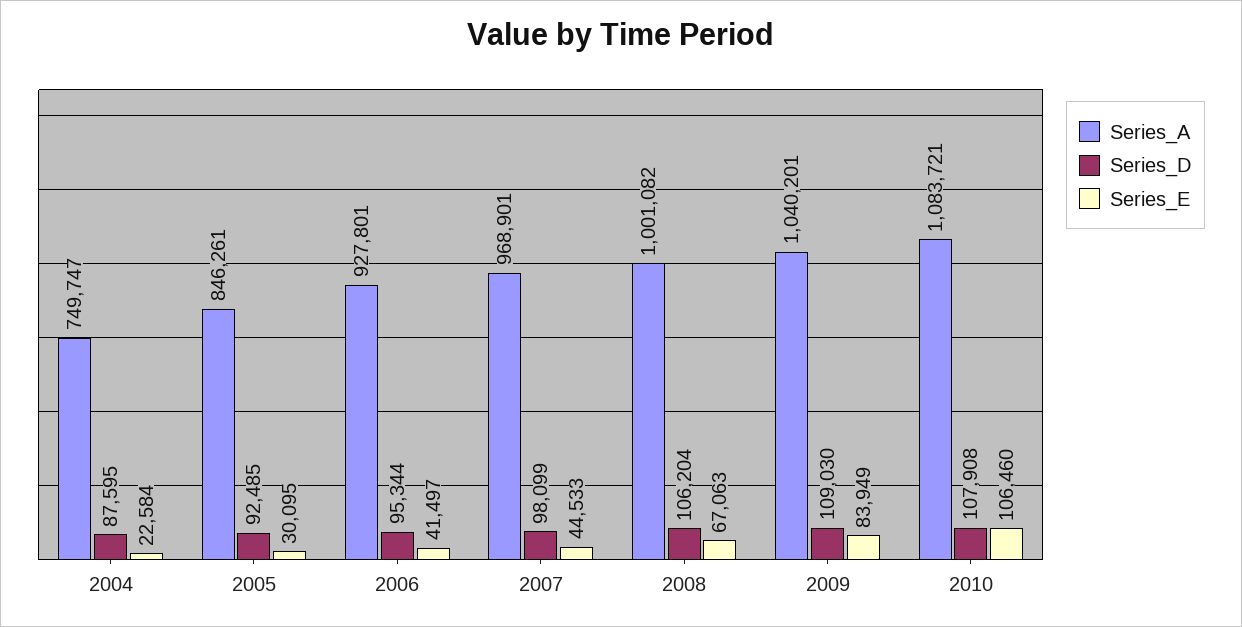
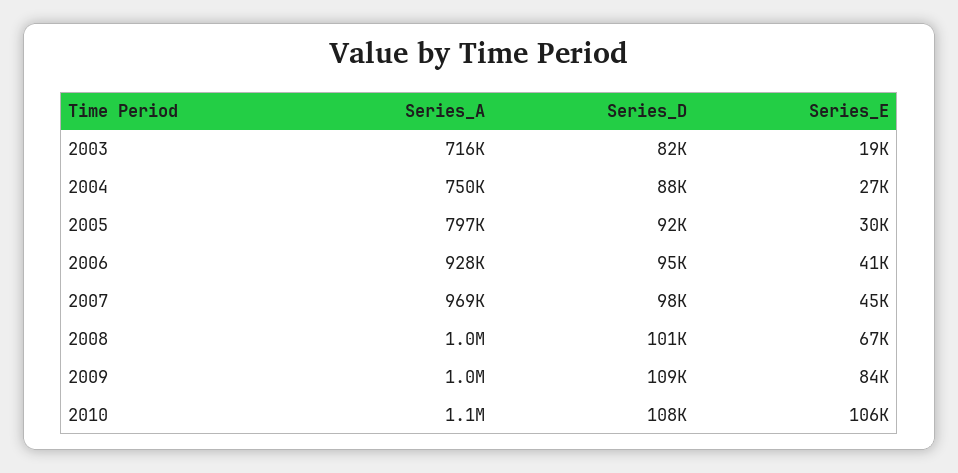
  {
    "Series_A": {
      "2004": 749747,
-     "2005": 846261,
+     "2005": 797000,
      "2006": 927801,
      "2007": 968901,
      "2008": 1001082,
      "2009": 1040201,
-     "2010": 1083721
+     "2010": 1083721,
+     "2003": 716000
    },
    "Series_D": {
      "2004": 87595,
      "2005": 92485,
      "2006": 95344,
      "2007": 98099,
-     "2008": 106204,
+     "2008": 101000,
      "2009": 109030,
-     "2010": 107908
+     "2010": 107908,
+     "2003": 82000
    },
    "Series_E": {
-     "2004": 22584,
+     "2004": 27000,
      "2005": 30095,
      "2006": 41497,
      "2007": 44533,
      "2008": 67063,
      "2009": 83949,
-     "2010": 106460
+     "2010": 106460,
+     "2003": 19000
    }
  }

